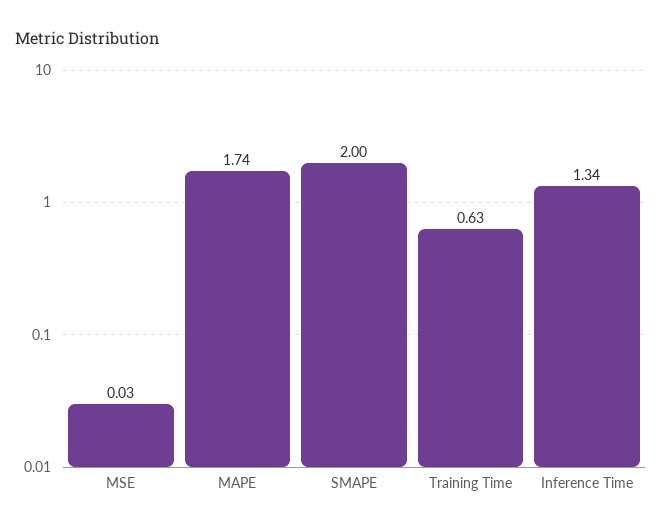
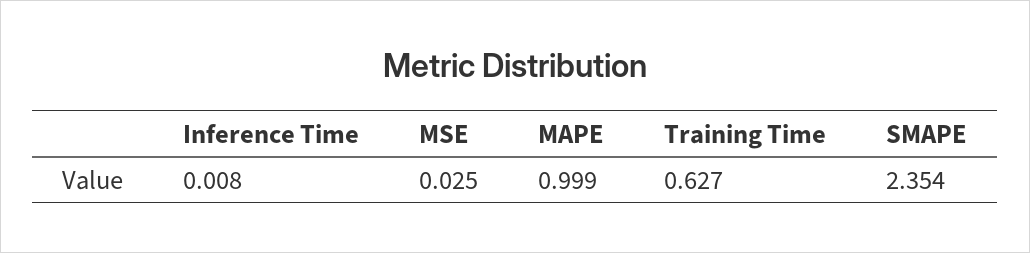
  {
    "MSE": 0.025,
-   "MAPE": 1.74,
+   "MAPE": 0.999,
-   "SMAPE": 2,
+   "SMAPE": 2.354,
    "Training Time": 0.627,
-   "Inference Time": 1.34
+   "Inference Time": 0.008
  }

